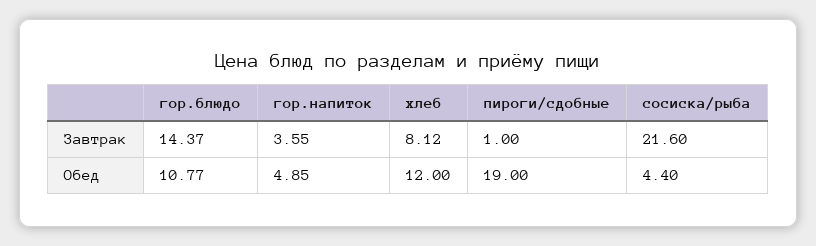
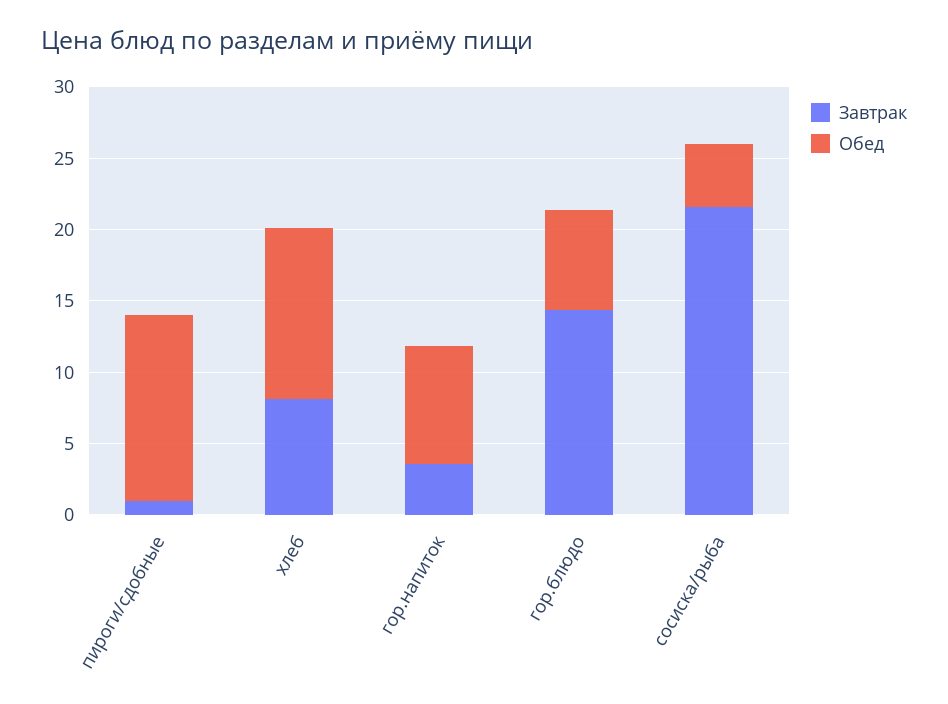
  {
    "Завтрак": {
      "гор.блюдо": 14.37,
      "гор.напиток": 3.55,
      "хлеб": 8.12,
      "пироги/сдобные": 1,
      "сосиска/рыба": 21.6
    },
    "Обед": {
-     "гор.блюдо": 10.77,
+     "гор.блюдо": 7,
-     "гор.напиток": 4.85,
+     "гор.напиток": 8,
      "хлеб": 12,
-     "пироги/сдобные": 19,
+     "пироги/сдобные": 13,
      "сосиска/рыба": 4.4
    }
  }

